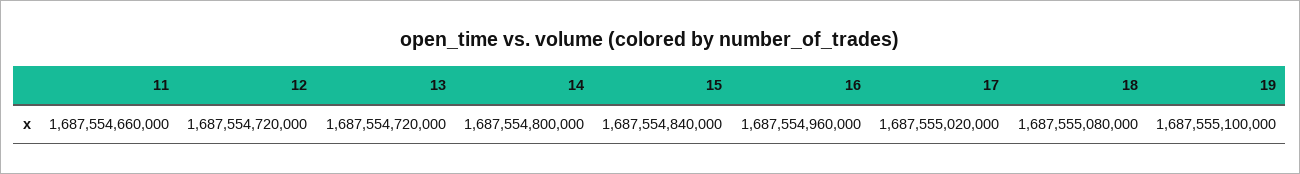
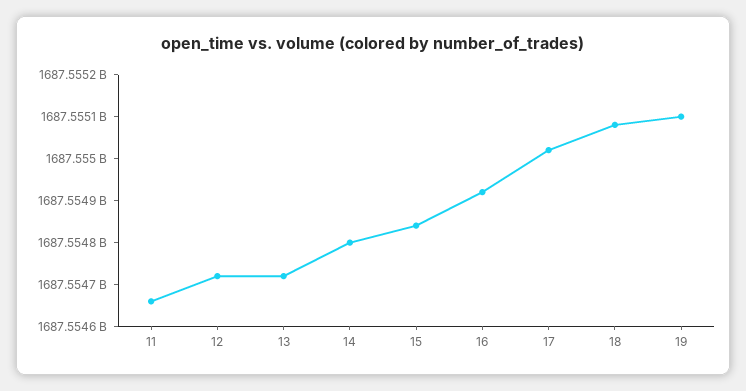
  {
    "11": 1687554660000,
    "12": 1687554720000,
    "13": 1687554720000,
    "14": 1687554800000,
    "15": 1687554840000,
-   "16": 1687554960000,
+   "16": 1687554920000,
    "17": 1687555020000,
    "18": 1687555080000,
    "19": 1687555100000
  }

